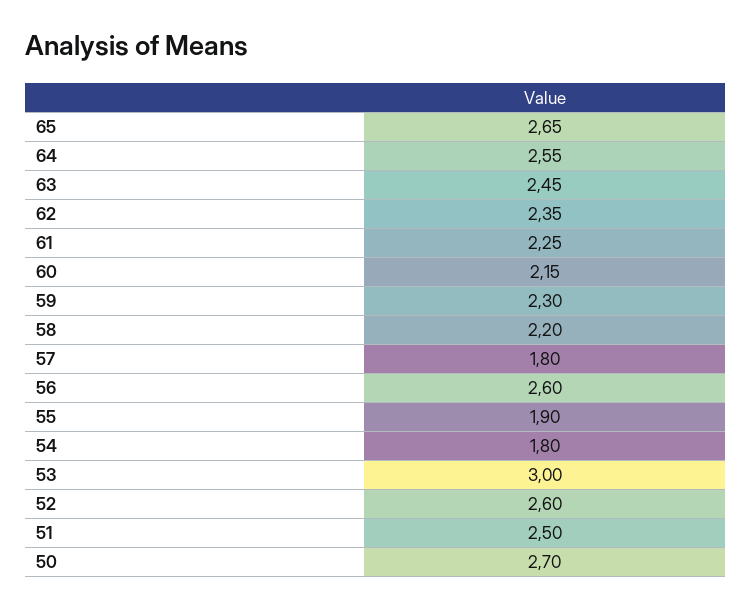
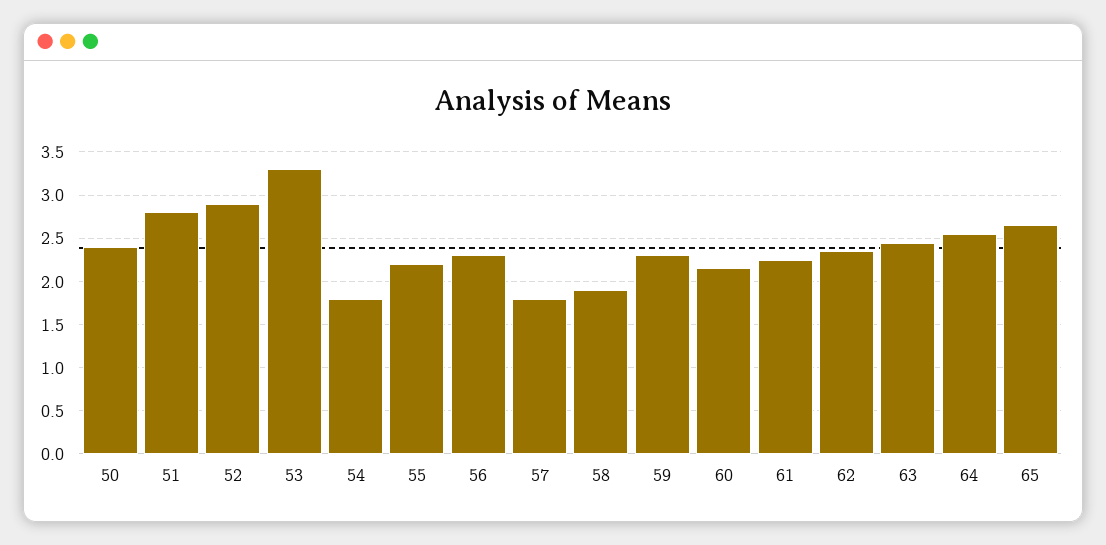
  {
    "65": 2.65,
    "64": 2.55,
    "63": 2.45,
    "62": 2.35,
    "61": 2.25,
    "60": 2.15,
    "59": 2.3,
-   "58": 2.2,
+   "58": 1.9,
    "57": 1.8,
-   "56": 2.6,
+   "56": 2.3,
-   "55": 1.9,
+   "55": 2.2,
    "54": 1.8,
-   "53": 3,
+   "53": 3.3,
-   "52": 2.6,
+   "52": 2.9,
-   "51": 2.5,
+   "51": 2.8,
-   "50": 2.7
+   "50": 2.4
  }

